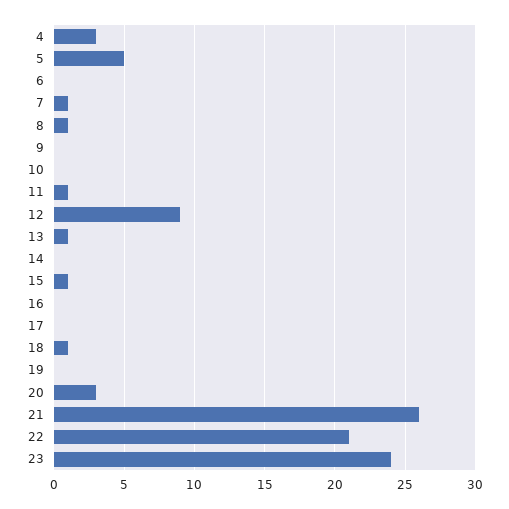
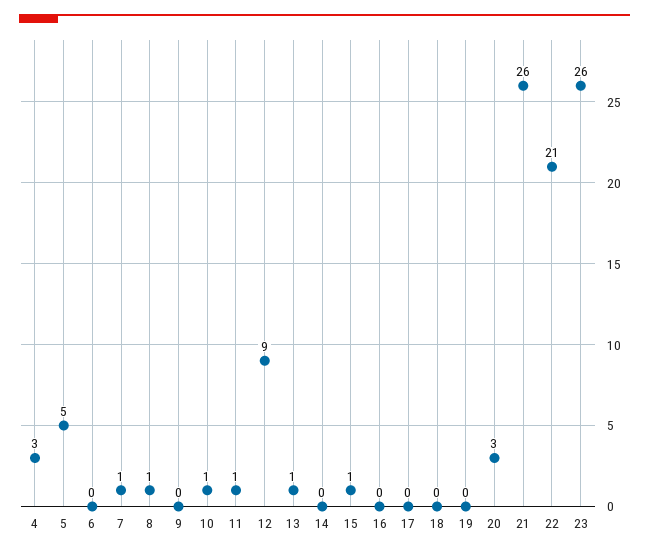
  {
    "4": 3,
    "5": 5,
    "6": 0,
    "7": 1,
    "8": 1,
    "9": 0,
-   "10": 0,
+   "10": 1,
    "11": 1,
    "12": 9,
    "13": 1,
    "14": 0,
    "15": 1,
    "16": 0,
    "17": 0,
-   "18": 1,
+   "18": 0,
    "19": 0,
    "20": 3,
    "21": 26,
    "22": 21,
-   "23": 24
+   "23": 26
  }

